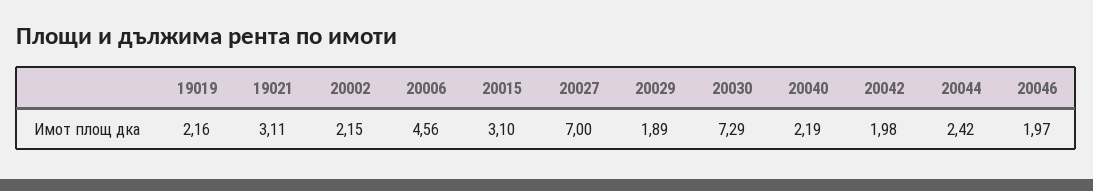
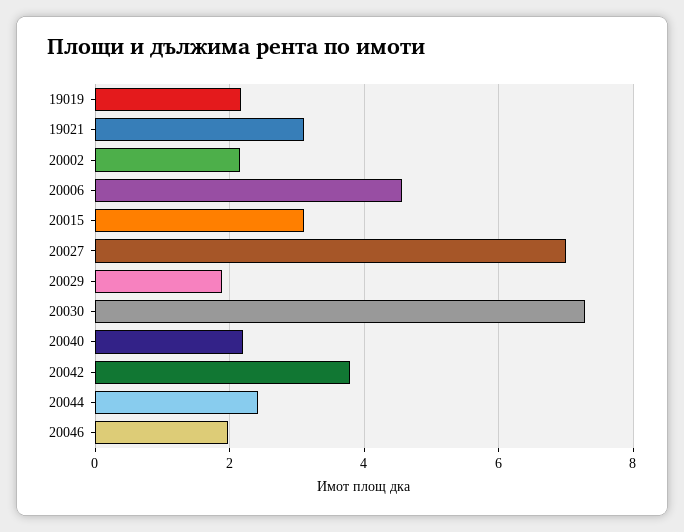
  {
    "19019": 2.16,
    "19021": 3.11,
    "20002": 2.15,
    "20006": 4.56,
    "20015": 3.1,
    "20027": 7,
    "20029": 1.89,
    "20030": 7.29,
    "20040": 2.19,
-   "20042": 1.98,
+   "20042": 3.8,
    "20044": 2.42,
    "20046": 1.97
  }

